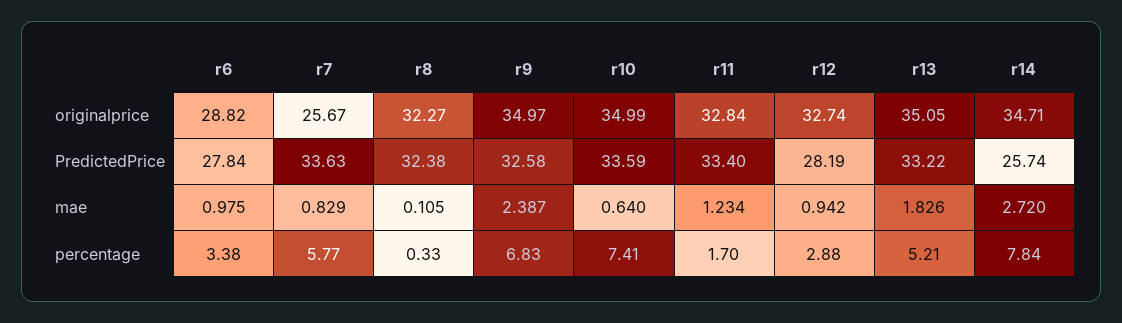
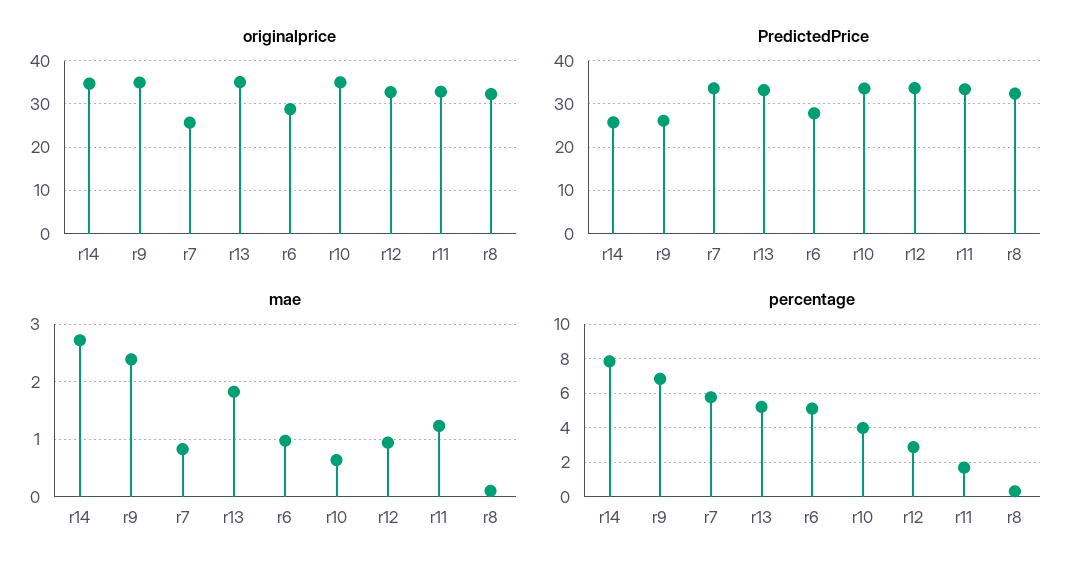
  {
    "originalprice": {
      "r6": 28.82,
      "r7": 25.67,
      "r8": 32.27,
      "r9": 34.97,
      "r10": 34.99,
      "r11": 32.84,
      "r12": 32.74,
      "r13": 35.05,
      "r14": 34.71
    },
    "PredictedPrice": {
      "r6": 27.84,
      "r7": 33.63,
      "r8": 32.38,
-     "r9": 32.58,
+     "r9": 26,
      "r10": 33.59,
      "r11": 33.4,
-     "r12": 28.19,
+     "r12": 34,
      "r13": 33.22,
      "r14": 25.74
    },
    "mae": {
      "r6": 0.975,
      "r7": 0.829,
      "r8": 0.105,
      "r9": 2.387,
      "r10": 0.64,
      "r11": 1.234,
      "r12": 0.942,
      "r13": 1.826,
      "r14": 2.72
    },
    "percentage": {
-     "r6": 3.38,
+     "r6": 5,
      "r7": 5.77,
      "r8": 0.33,
      "r9": 6.83,
-     "r10": 7.41,
+     "r10": 4,
      "r11": 1.7,
      "r12": 2.88,
      "r13": 5.21,
      "r14": 7.84
    }
  }

